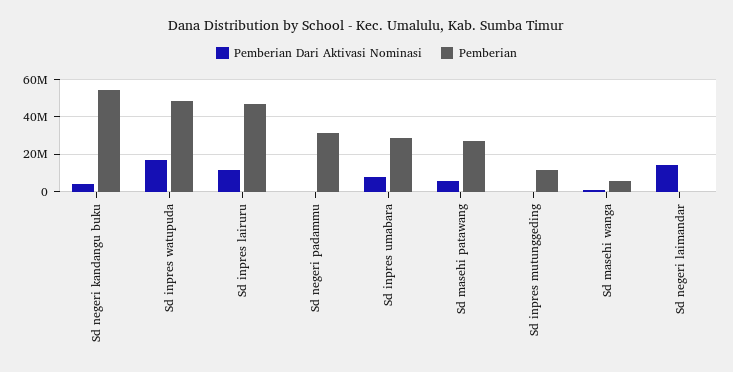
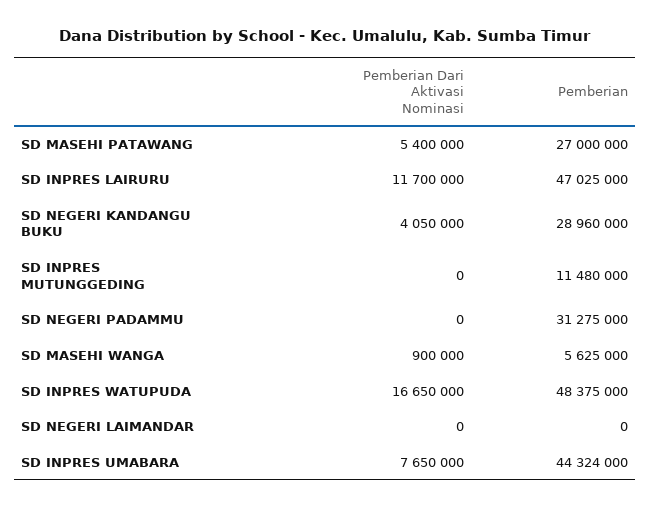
  {
    "Pemberian Dari Aktivasi Nominasi": {
      "Sd negeri kandangu buku": 4050000,
      "Sd inpres watupuda": 16650000,
      "Sd inpres lairuru": 11700000,
      "Sd negeri padammu": 0,
      "Sd inpres umabara": 7650000,
      "Sd masehi patawang": 5400000,
      "Sd inpres mutunggeding": 0,
      "Sd masehi wanga": 900000,
-     "Sd negeri laimandar": 15000000
+     "Sd negeri laimandar": 0
    },
    "Pemberian": {
-     "Sd negeri kandangu buku": 55000000,
+     "Sd negeri kandangu buku": 28960000,
      "Sd inpres watupuda": 48375000,
      "Sd inpres lairuru": 47025000,
      "Sd negeri padammu": 31275000,
-     "Sd inpres umabara": 30000000,
+     "Sd inpres umabara": 44324000,
      "Sd masehi patawang": 27000000,
      "Sd inpres mutunggeding": 11480000,
      "Sd masehi wanga": 5625000,
      "Sd negeri laimandar": 0
    }
  }

